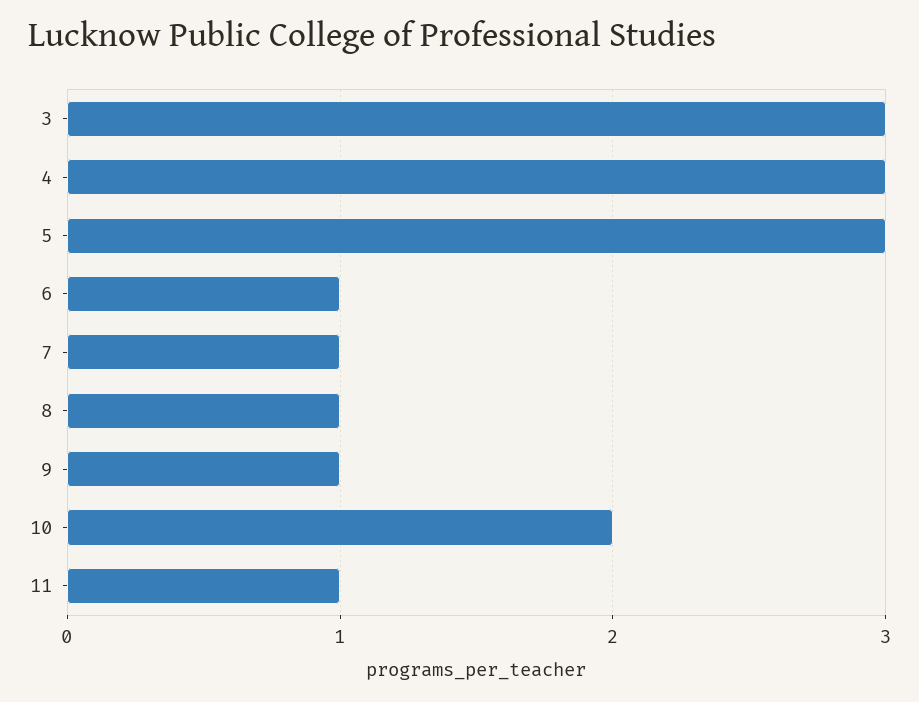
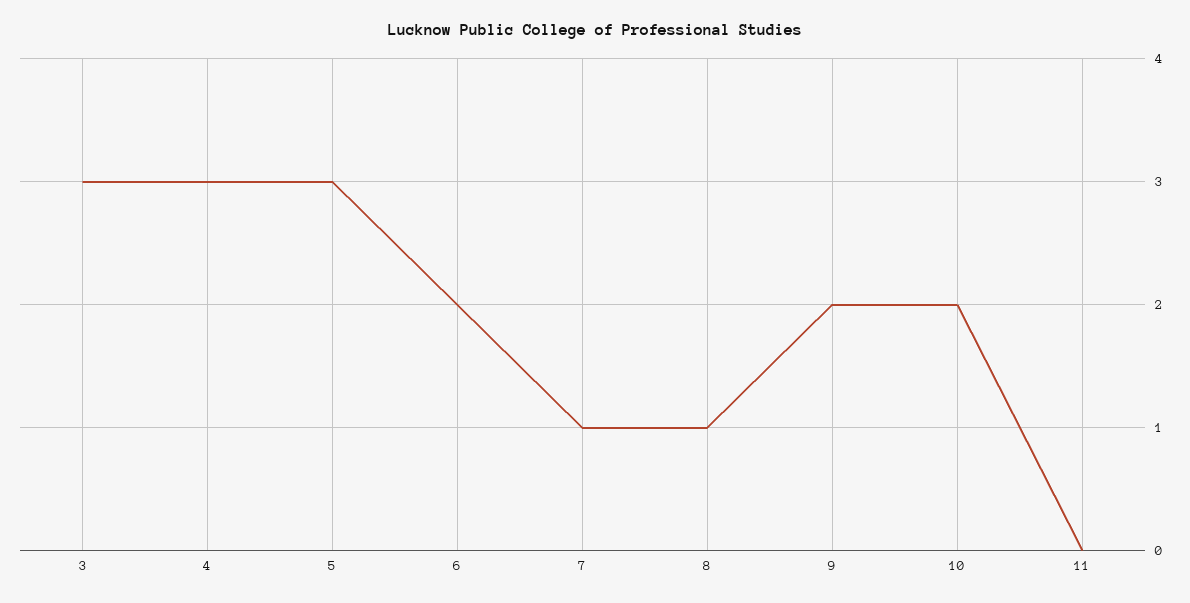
  {
    "3": 3,
    "4": 3,
    "5": 3,
-   "6": 1,
+   "6": 2,
    "7": 1,
    "8": 1,
-   "9": 1,
+   "9": 2,
    "10": 2,
-   "11": 1
+   "11": 0
  }

